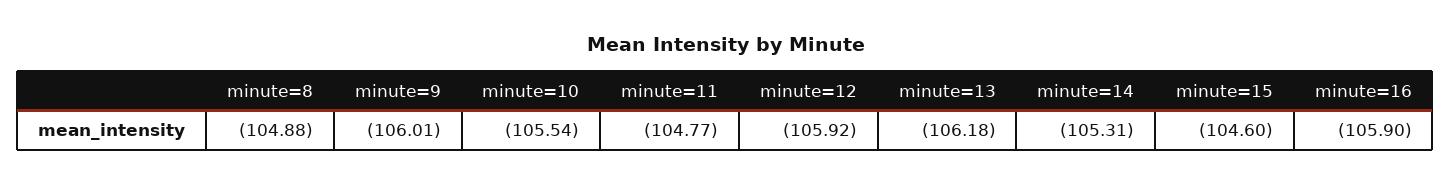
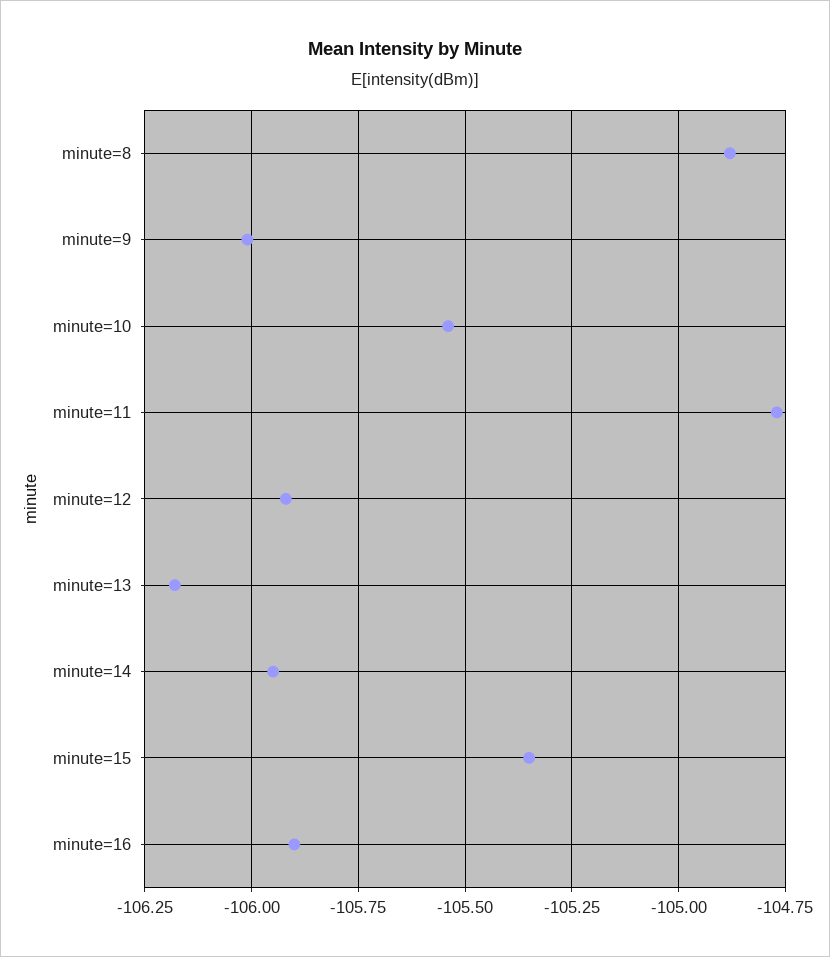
  {
    "minute=8": -104.88,
    "minute=9": -106.01,
    "minute=10": -105.54,
    "minute=11": -104.77,
    "minute=12": -105.92,
    "minute=13": -106.18,
-   "minute=14": -105.31,
+   "minute=14": -105.95,
-   "minute=15": -104.6,
+   "minute=15": -105.35,
    "minute=16": -105.9
  }

